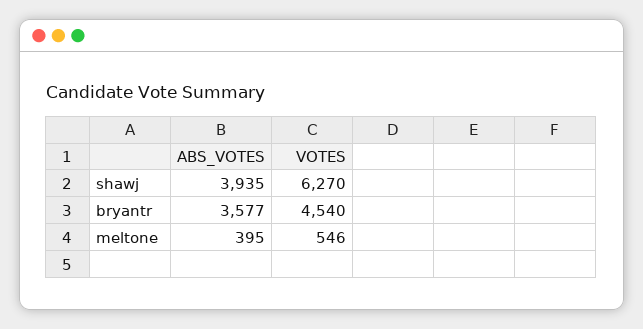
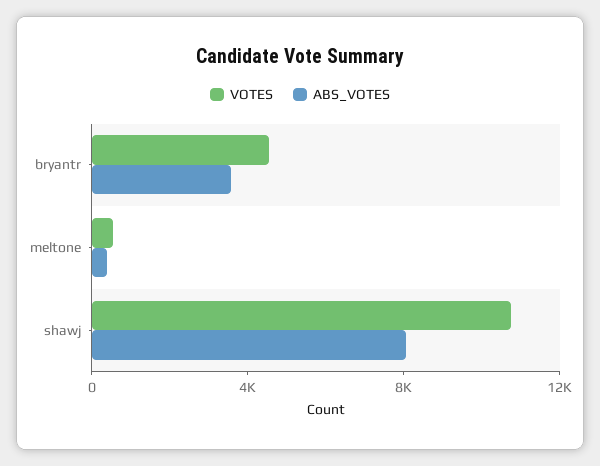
  {
    "ABS_VOTES": {
-     "shawj": 3935,
+     "shawj": 8000,
      "bryantr": 3577,
      "meltone": 395
    },
    "VOTES": {
-     "shawj": 6270,
+     "shawj": 11000,
      "bryantr": 4540,
      "meltone": 546
    }
  }

